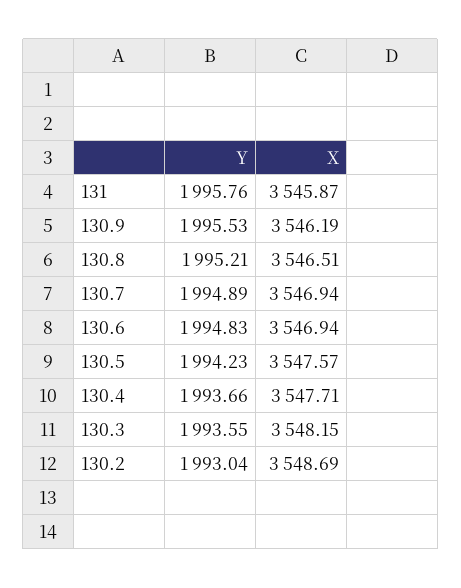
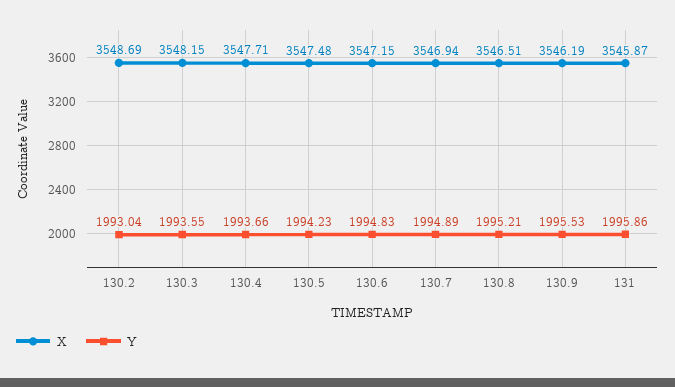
  {
    "Y": {
-     "131": 1995.76,
+     "131": 1995.86,
      "130.9": 1995.53,
      "130.8": 1995.21,
      "130.7": 1994.89,
      "130.6": 1994.83,
      "130.5": 1994.23,
      "130.4": 1993.66,
      "130.3": 1993.55,
      "130.2": 1993.04
    },
    "X": {
      "131": 3545.87,
      "130.9": 3546.19,
      "130.8": 3546.51,
      "130.7": 3546.94,
-     "130.6": 3546.94,
+     "130.6": 3547.15,
-     "130.5": 3547.57,
+     "130.5": 3547.48,
      "130.4": 3547.71,
      "130.3": 3548.15,
      "130.2": 3548.69
    }
  }

